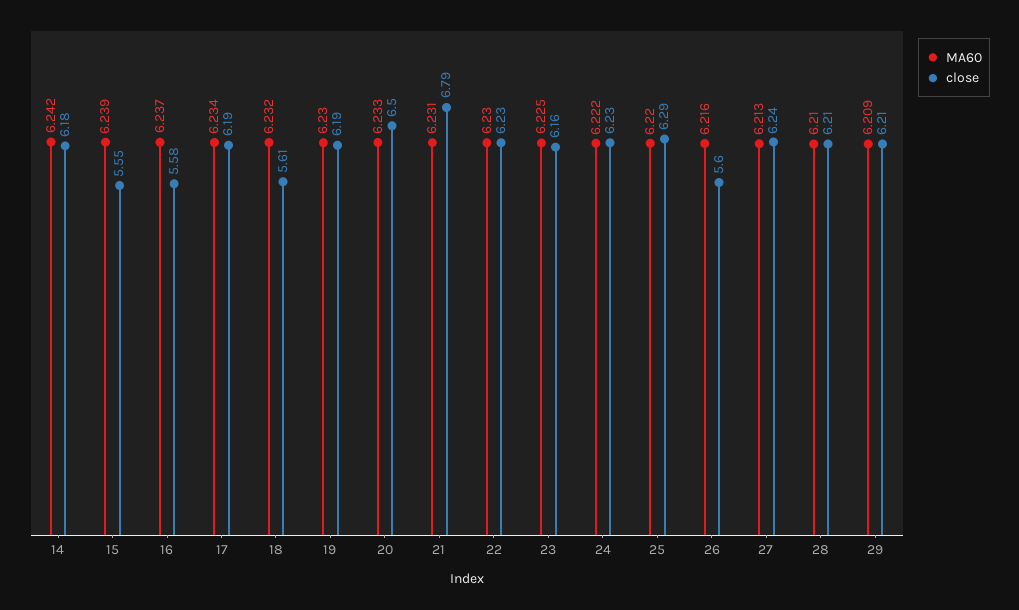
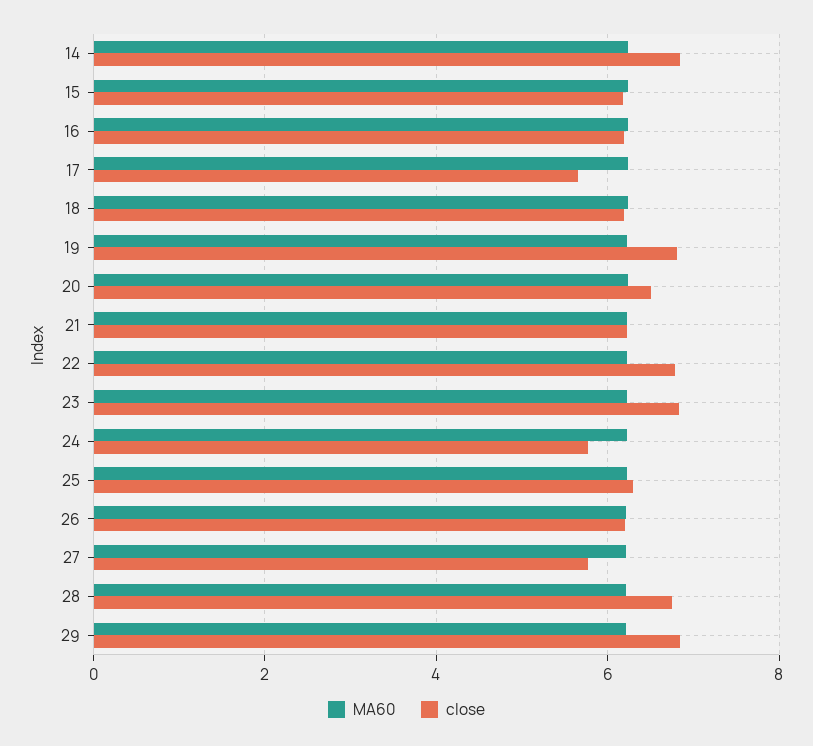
  {
    "MA60": {
      "14": 6.242,
      "15": 6.239,
      "16": 6.237,
      "17": 6.234,
      "18": 6.232,
      "19": 6.23,
      "20": 6.233,
      "21": 6.231,
      "22": 6.23,
      "23": 6.225,
      "24": 6.222,
      "25": 6.22,
      "26": 6.216,
      "27": 6.213,
      "28": 6.21,
      "29": 6.209
    },
    "close": {
-     "14": 6.18,
+     "14": 6.8,
-     "15": 5.55,
+     "15": 6.2,
-     "16": 5.58,
+     "16": 6.2,
-     "17": 6.19,
+     "17": 5.6,
-     "18": 5.61,
+     "18": 6.2,
-     "19": 6.19,
+     "19": 6.8,
      "20": 6.5,
-     "21": 6.79,
+     "21": 6.2,
-     "22": 6.23,
+     "22": 6.8,
-     "23": 6.16,
+     "23": 6.8,
-     "24": 6.23,
+     "24": 5.8,
      "25": 6.29,
-     "26": 5.6,
+     "26": 6.2,
-     "27": 6.24,
+     "27": 5.8,
-     "28": 6.21,
+     "28": 6.8,
-     "29": 6.21
+     "29": 6.8
    }
  }

